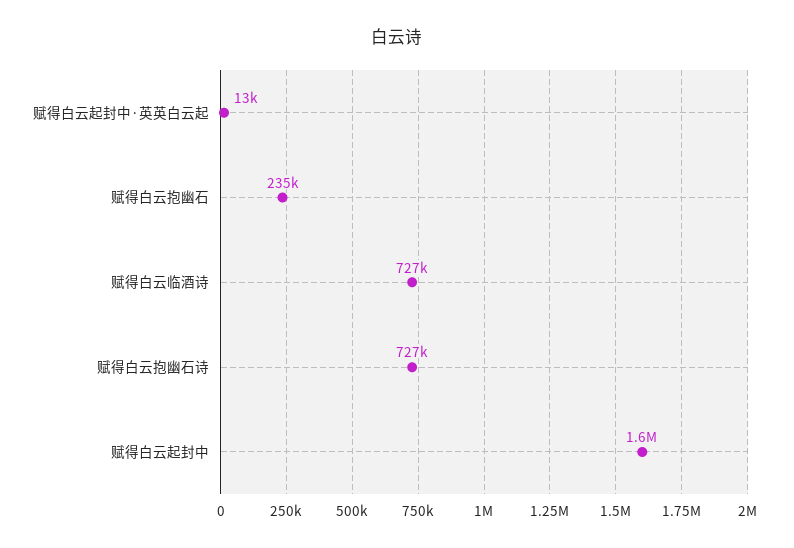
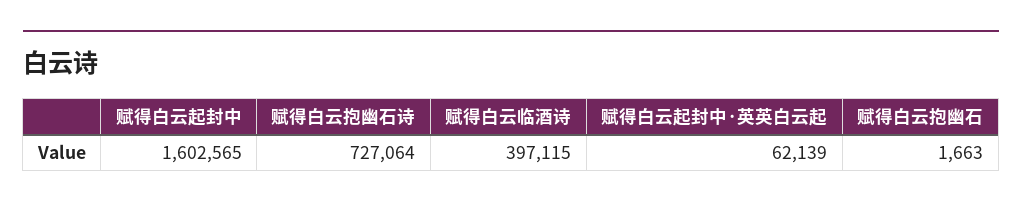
  {
-   "赋得白云起封中·英英白云起": 13000,
+   "赋得白云起封中·英英白云起": 62139,
-   "赋得白云抱幽石": 235000,
+   "赋得白云抱幽石": 1663,
-   "赋得白云临酒诗": 727000,
+   "赋得白云临酒诗": 397115,
    "赋得白云抱幽石诗": 727064,
    "赋得白云起封中": 1602565
  }

